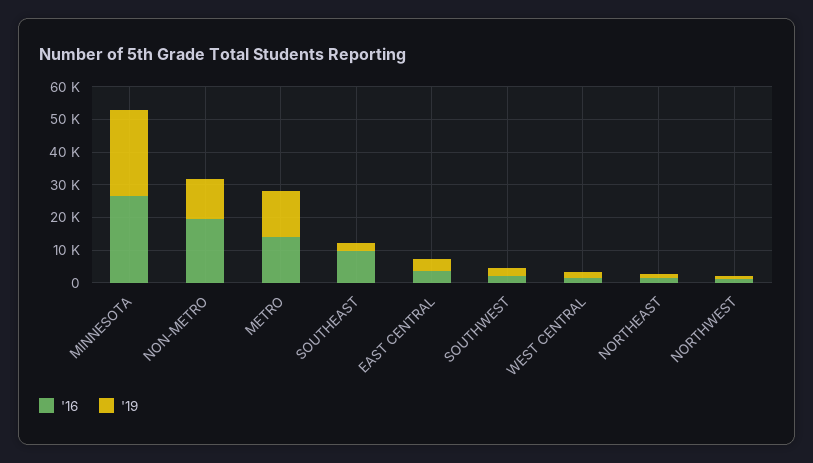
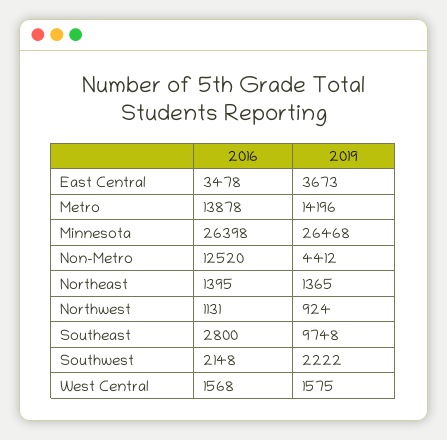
  {
    "'16": {
      "MINNESOTA": 26398,
-     "NON-METRO": 20000,
+     "NON-METRO": 12520,
      "METRO": 13878,
-     "SOUTHEAST": 10000,
+     "SOUTHEAST": 2800,
      "EAST CENTRAL": 3478,
      "SOUTHWEST": 2148,
      "WEST CENTRAL": 1568,
      "NORTHEAST": 1395,
      "NORTHWEST": 1131
    },
    "'19": {
      "MINNESOTA": 26468,
-     "NON-METRO": 12500,
+     "NON-METRO": 4412,
      "METRO": 14196,
-     "SOUTHEAST": 2500,
+     "SOUTHEAST": 9748,
      "EAST CENTRAL": 3673,
      "SOUTHWEST": 2222,
      "WEST CENTRAL": 1575,
      "NORTHEAST": 1365,
      "NORTHWEST": 924
    }
  }

